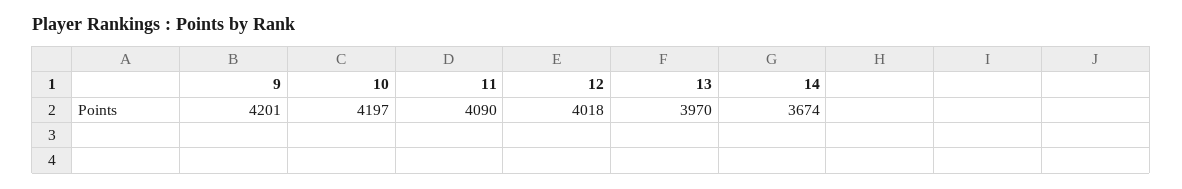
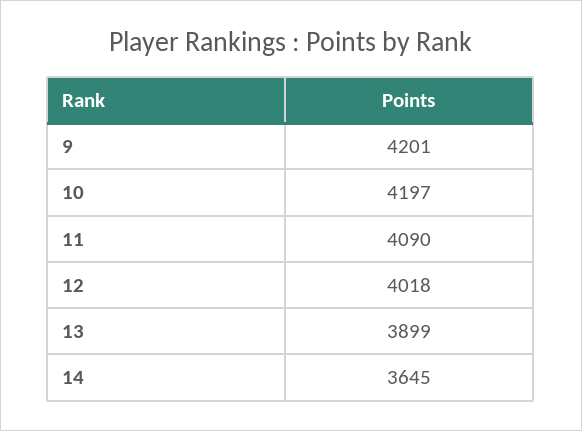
  {
    "9": 4201,
    "10": 4197,
    "11": 4090,
    "12": 4018,
-   "13": 3970,
+   "13": 3899,
-   "14": 3674
+   "14": 3645
  }

